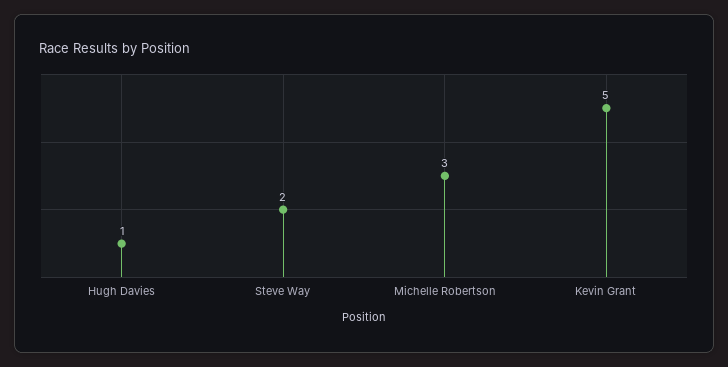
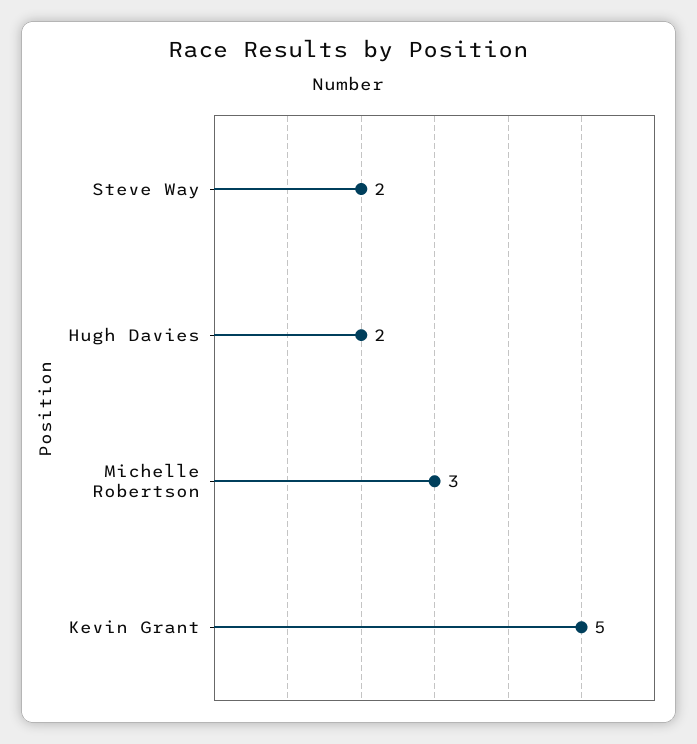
  {
-   "Hugh Davies": 1,
+   "Hugh Davies": 2,
    "Steve Way": 2,
    "Michelle Robertson": 3,
    "Kevin Grant": 5
  }

